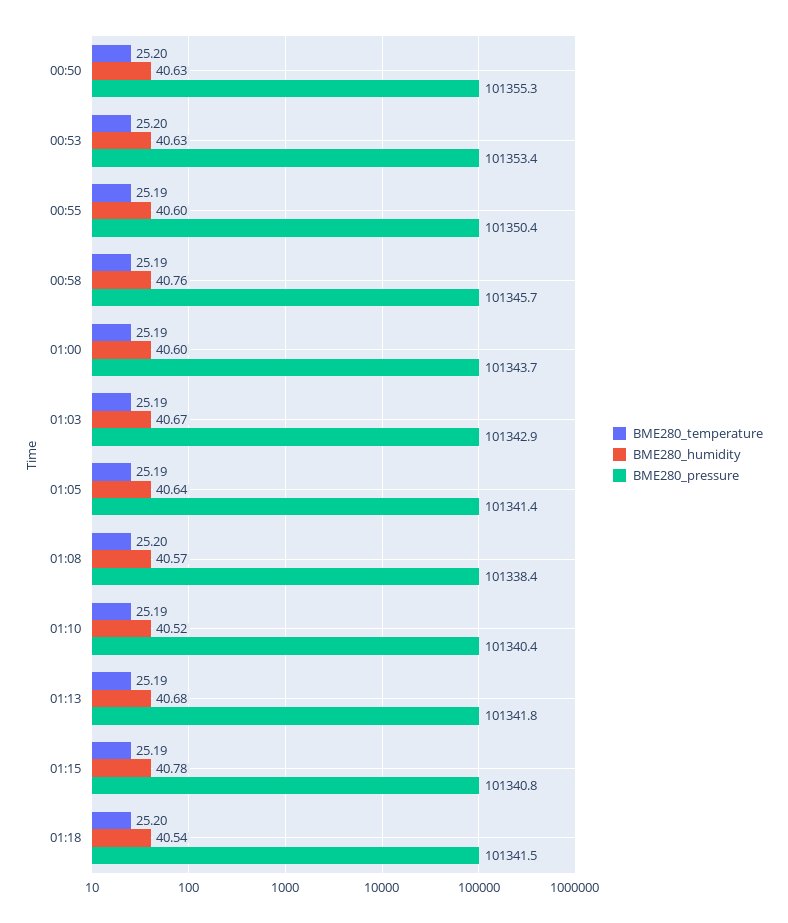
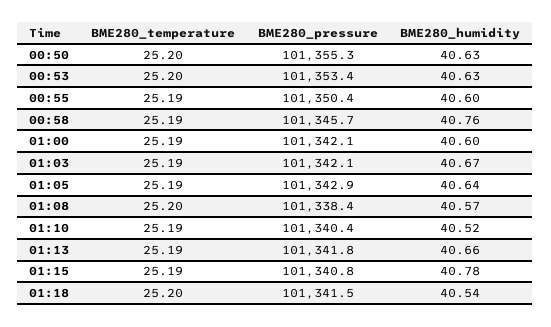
  {
    "BME280_temperature": {
      "00:50": 25.2,
      "00:53": 25.2,
      "00:55": 25.19,
      "00:58": 25.19,
      "01:00": 25.19,
      "01:03": 25.19,
      "01:05": 25.19,
      "01:08": 25.2,
      "01:10": 25.19,
      "01:13": 25.19,
      "01:15": 25.19,
      "01:18": 25.2
    },
    "BME280_humidity": {
      "00:50": 40.63,
      "00:53": 40.63,
      "00:55": 40.6,
      "00:58": 40.76,
      "01:00": 40.6,
      "01:03": 40.67,
      "01:05": 40.64,
      "01:08": 40.57,
      "01:10": 40.52,
-     "01:13": 40.68,
+     "01:13": 40.66,
      "01:15": 40.78,
      "01:18": 40.54
    },
    "BME280_pressure": {
      "00:50": 101355.3,
      "00:53": 101353.4,
      "00:55": 101350.4,
      "00:58": 101345.7,
-     "01:00": 101343.7,
+     "01:00": 101342.1,
-     "01:03": 101342.9,
+     "01:03": 101342.1,
-     "01:05": 101341.4,
+     "01:05": 101342.9,
      "01:08": 101338.4,
      "01:10": 101340.4,
      "01:13": 101341.8,
      "01:15": 101340.8,
      "01:18": 101341.5
    }
  }

